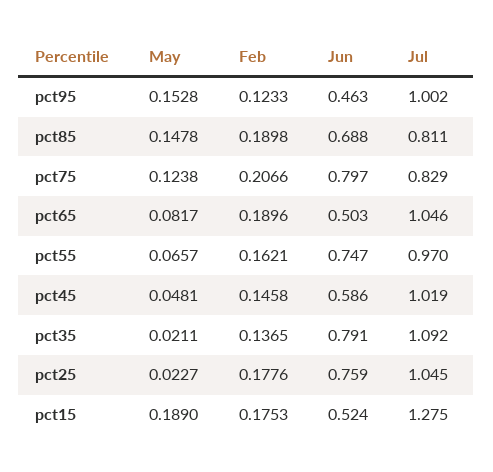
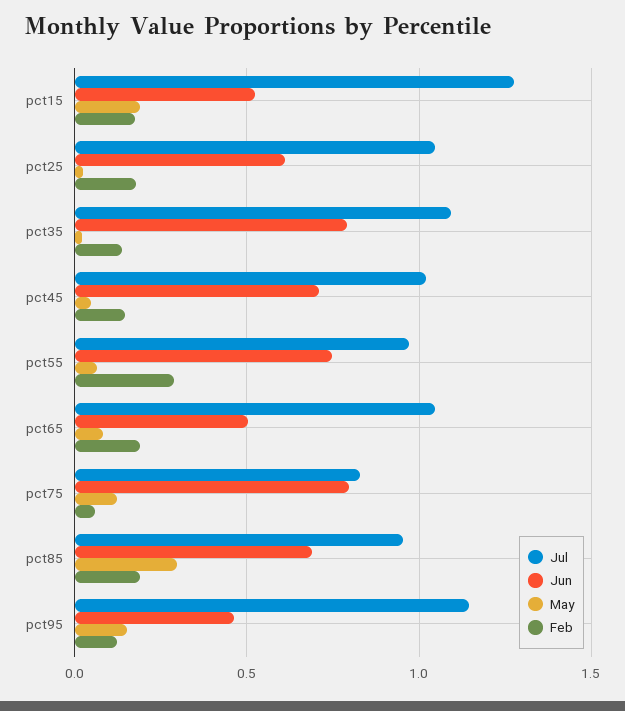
  {
    "May": {
      "pct95": 0.1528,
-     "pct85": 0.1478,
+     "pct85": 0.3,
      "pct75": 0.1238,
      "pct65": 0.0817,
      "pct55": 0.0657,
      "pct45": 0.0481,
      "pct35": 0.0211,
      "pct25": 0.0227,
      "pct15": 0.189
    },
    "Feb": {
      "pct95": 0.1233,
      "pct85": 0.1898,
-     "pct75": 0.2066,
+     "pct75": 0.05,
      "pct65": 0.1896,
-     "pct55": 0.1621,
+     "pct55": 0.3,
      "pct45": 0.1458,
      "pct35": 0.1365,
      "pct25": 0.1776,
      "pct15": 0.1753
    },
    "Jun": {
      "pct95": 0.463,
      "pct85": 0.688,
      "pct75": 0.797,
      "pct65": 0.503,
      "pct55": 0.747,
-     "pct45": 0.586,
+     "pct45": 0.7,
      "pct35": 0.791,
-     "pct25": 0.759,
+     "pct25": 0.6,
      "pct15": 0.524
    },
    "Jul": {
-     "pct95": 1.002,
+     "pct95": 1.15,
-     "pct85": 0.811,
+     "pct85": 0.95,
      "pct75": 0.829,
      "pct65": 1.046,
      "pct55": 0.97,
      "pct45": 1.019,
      "pct35": 1.092,
      "pct25": 1.045,
      "pct15": 1.275
    }
  }

